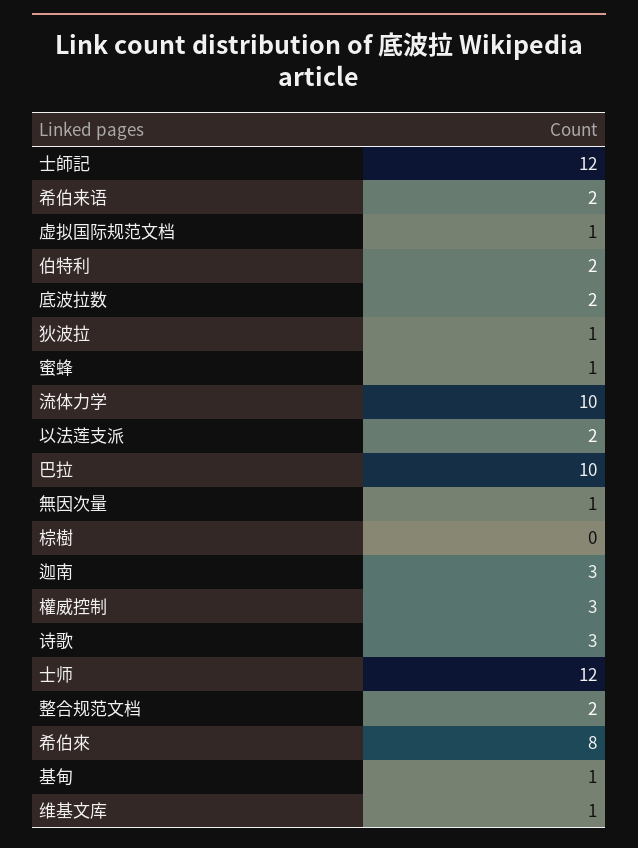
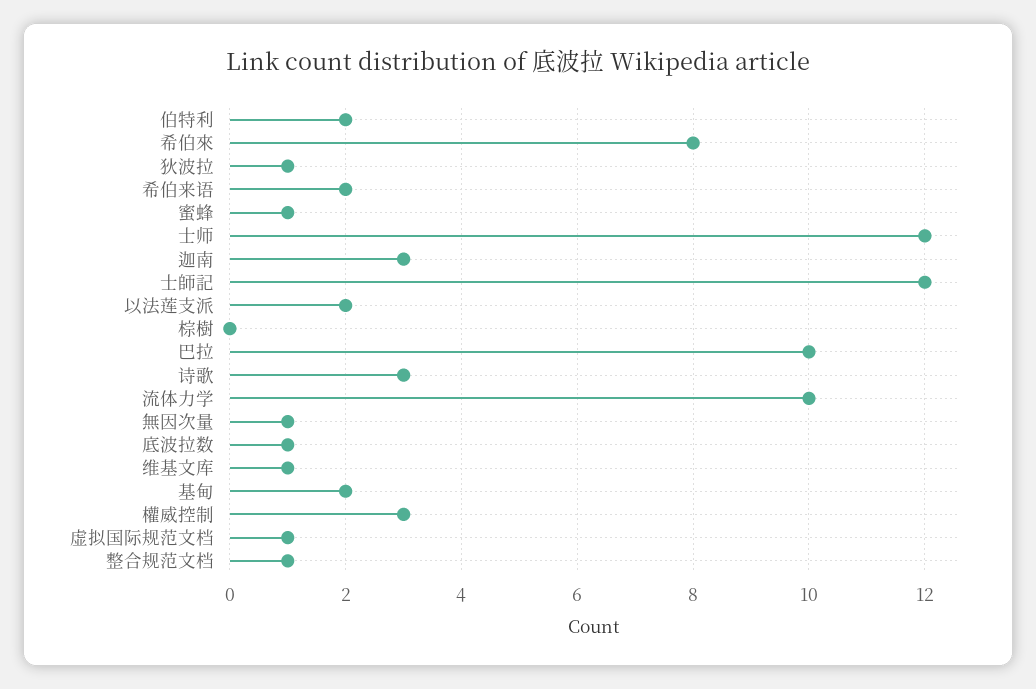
  {
    "士師記": 12,
    "希伯来语": 2,
    "虚拟国际规范文档": 1,
    "伯特利": 2,
-   "底波拉数": 2,
+   "底波拉数": 1,
    "狄波拉": 1,
    "蜜蜂": 1,
    "流体力学": 10,
    "以法莲支派": 2,
    "巴拉": 10,
    "無因次量": 1,
    "棕樹": 0,
    "迦南": 3,
    "權威控制": 3,
    "诗歌": 3,
    "士师": 12,
-   "整合规范文档": 2,
+   "整合规范文档": 1,
    "希伯來": 8,
-   "基甸": 1,
+   "基甸": 2,
    "维基文库": 1
  }

